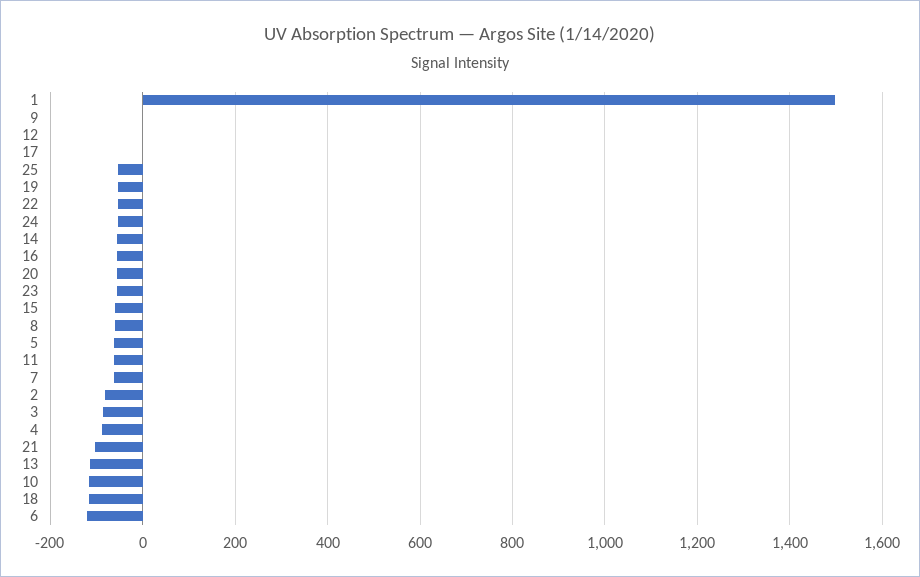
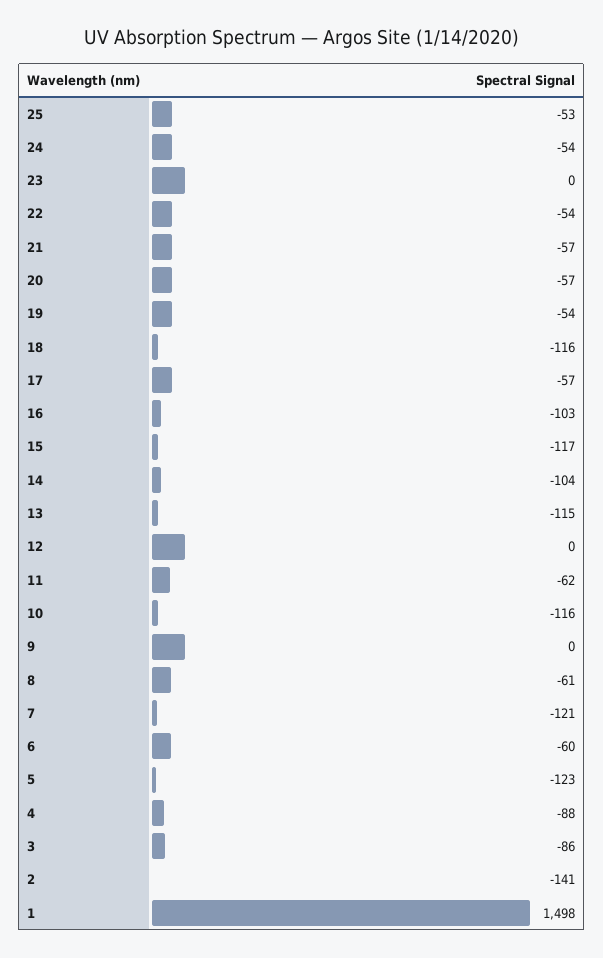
  {
    "1": 1498,
    "9": 0,
    "12": 0,
-   "17": 0,
+   "17": -57,
    "25": -53,
    "19": -54,
    "22": -54,
    "24": -54,
-   "14": -60,
+   "14": -104,
-   "16": -60,
+   "16": -103,
    "20": -57,
-   "23": -60,
+   "23": 0,
-   "15": -60,
+   "15": -117,
    "8": -61,
-   "5": -60,
+   "5": -123,
    "11": -62,
-   "7": -60,
+   "7": -121,
-   "2": -80,
+   "2": -141,
    "3": -86,
    "4": -88,
-   "21": -100,
+   "21": -57,
    "13": -115,
    "10": -116,
    "18": -116,
-   "6": -120
+   "6": -60
  }

